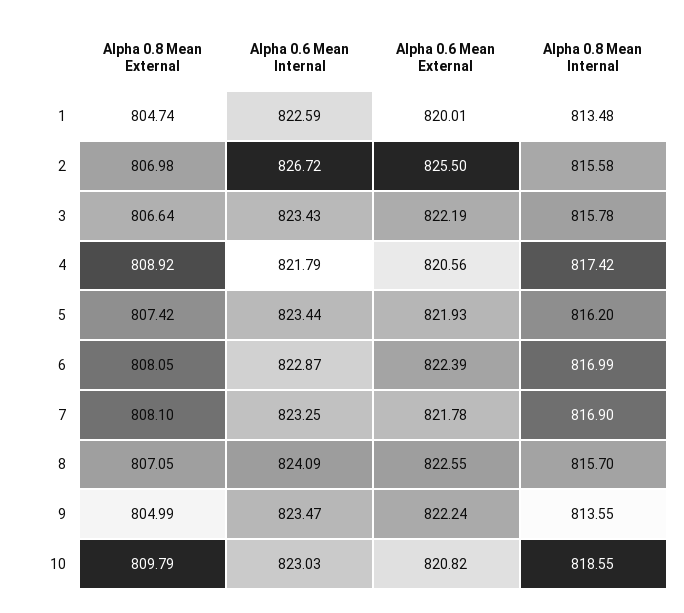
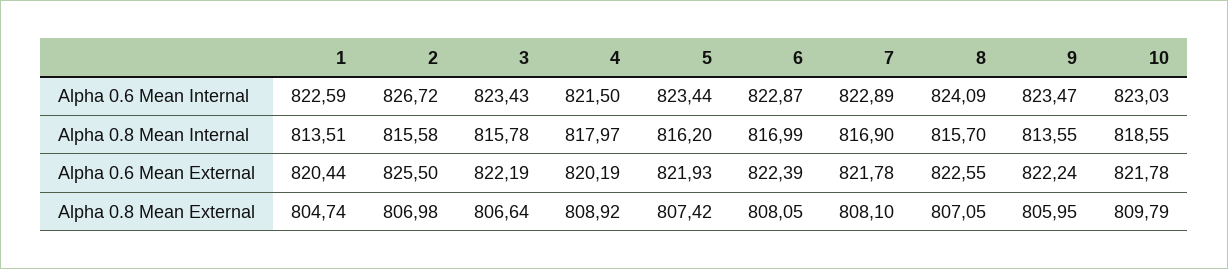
  {
    "Alpha 0.8 Mean External": {
      "1": 804.74,
      "2": 806.98,
      "3": 806.64,
      "4": 808.92,
      "5": 807.42,
      "6": 808.05,
      "7": 808.1,
      "8": 807.05,
-     "9": 804.99,
+     "9": 805.95,
      "10": 809.79
    },
    "Alpha 0.6 Mean Internal": {
      "1": 822.59,
      "2": 826.72,
      "3": 823.43,
-     "4": 821.79,
+     "4": 821.5,
      "5": 823.44,
      "6": 822.87,
-     "7": 823.25,
+     "7": 822.89,
      "8": 824.09,
      "9": 823.47,
      "10": 823.03
    },
    "Alpha 0.6 Mean External": {
-     "1": 820.01,
+     "1": 820.44,
      "2": 825.5,
      "3": 822.19,
-     "4": 820.56,
+     "4": 820.19,
      "5": 821.93,
      "6": 822.39,
      "7": 821.78,
      "8": 822.55,
      "9": 822.24,
-     "10": 820.82
+     "10": 821.78
    },
    "Alpha 0.8 Mean Internal": {
-     "1": 813.48,
+     "1": 813.51,
      "2": 815.58,
      "3": 815.78,
-     "4": 817.42,
+     "4": 817.97,
      "5": 816.2,
      "6": 816.99,
      "7": 816.9,
      "8": 815.7,
      "9": 813.55,
      "10": 818.55
    }
  }

